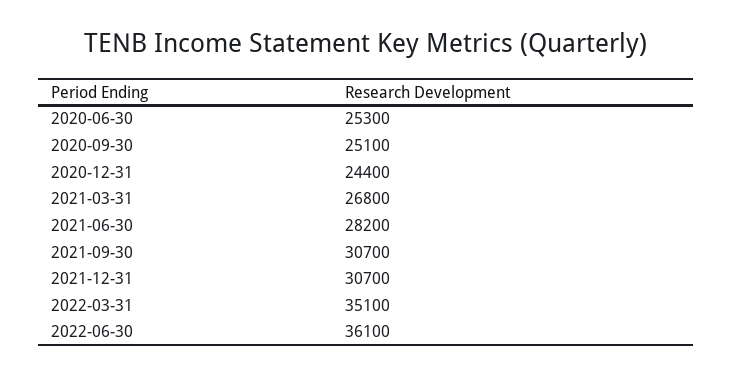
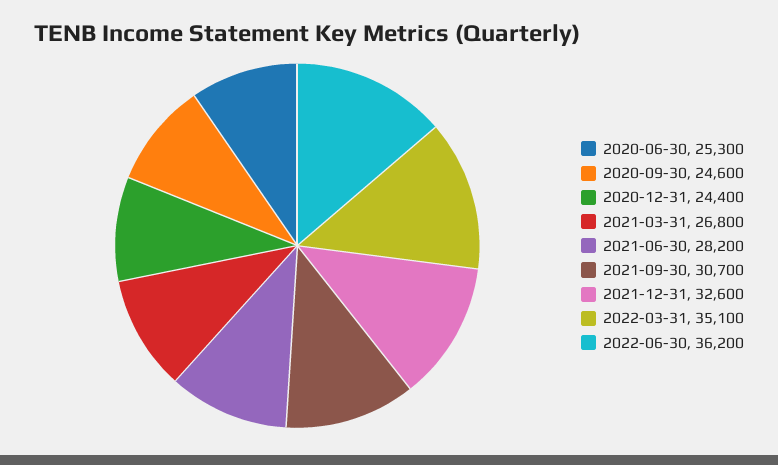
  {
    "2020-06-30": 25300,
-   "2020-09-30": 25100,
+   "2020-09-30": 24600,
    "2020-12-31": 24400,
    "2021-03-31": 26800,
    "2021-06-30": 28200,
    "2021-09-30": 30700,
-   "2021-12-31": 30700,
+   "2021-12-31": 32600,
    "2022-03-31": 35100,
-   "2022-06-30": 36100
+   "2022-06-30": 36200
  }

